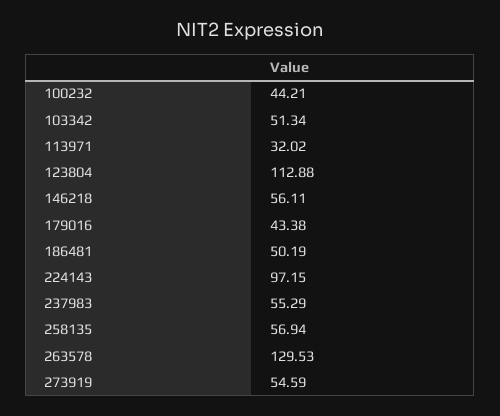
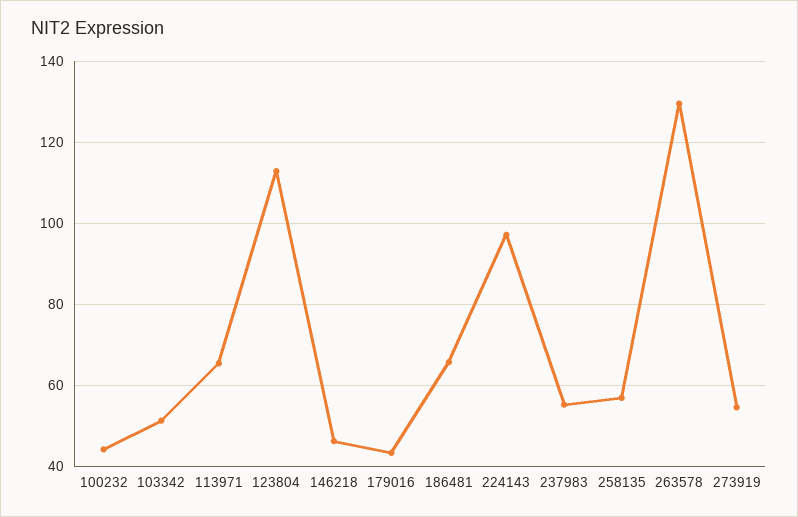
  {
    "100232": 44.21,
    "103342": 51.34,
-   "113971": 32.02,
+   "113971": 66,
    "123804": 112.88,
-   "146218": 56.11,
+   "146218": 46,
    "179016": 43.38,
-   "186481": 50.19,
+   "186481": 66,
    "224143": 97.15,
    "237983": 55.29,
    "258135": 56.94,
    "263578": 129.53,
    "273919": 54.59
  }

